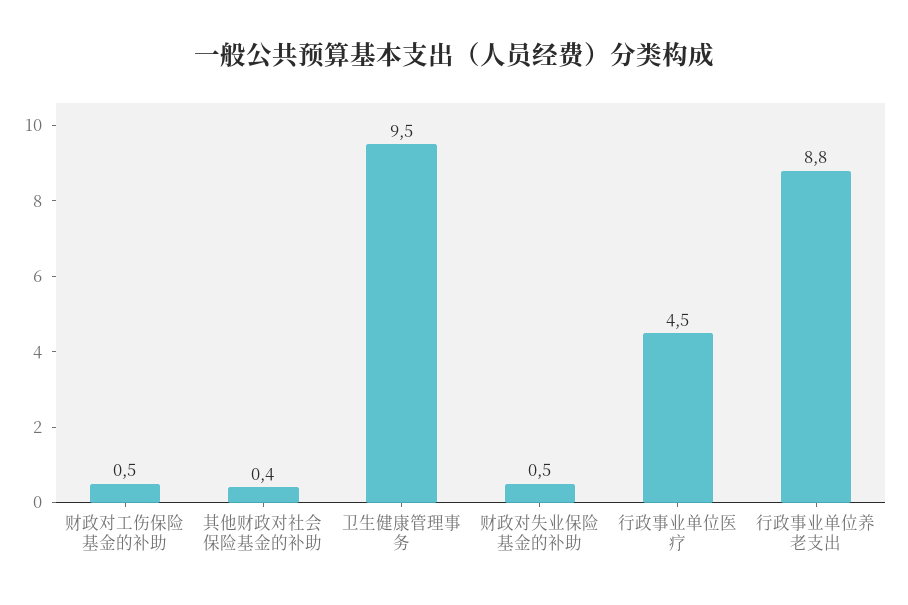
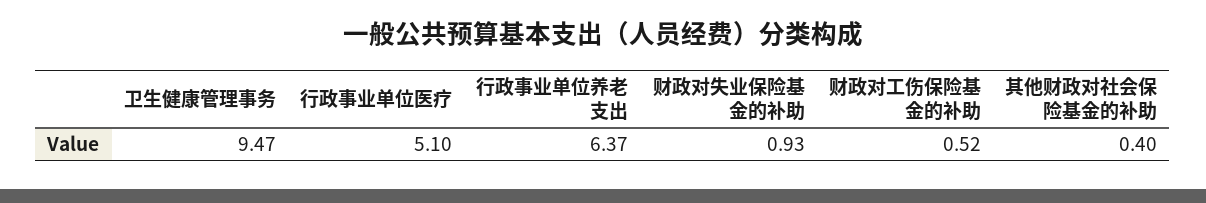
  {
    "财政对工伤保险基金的补助": 0.52,
    "其他财政对社会保险基金的补助": 0.4,
    "卫生健康管理事务": 9.47,
-   "财政对失业保险基金的补助": 0.5,
+   "财政对失业保险基金的补助": 0.93,
-   "行政事业单位医疗": 4.5,
+   "行政事业单位医疗": 5.1,
-   "行政事业单位养老支出": 8.8
+   "行政事业单位养老支出": 6.37
  }

